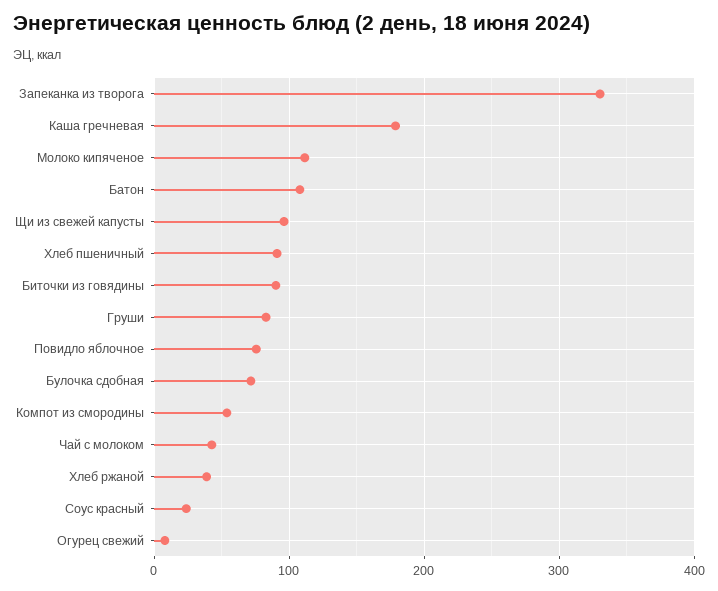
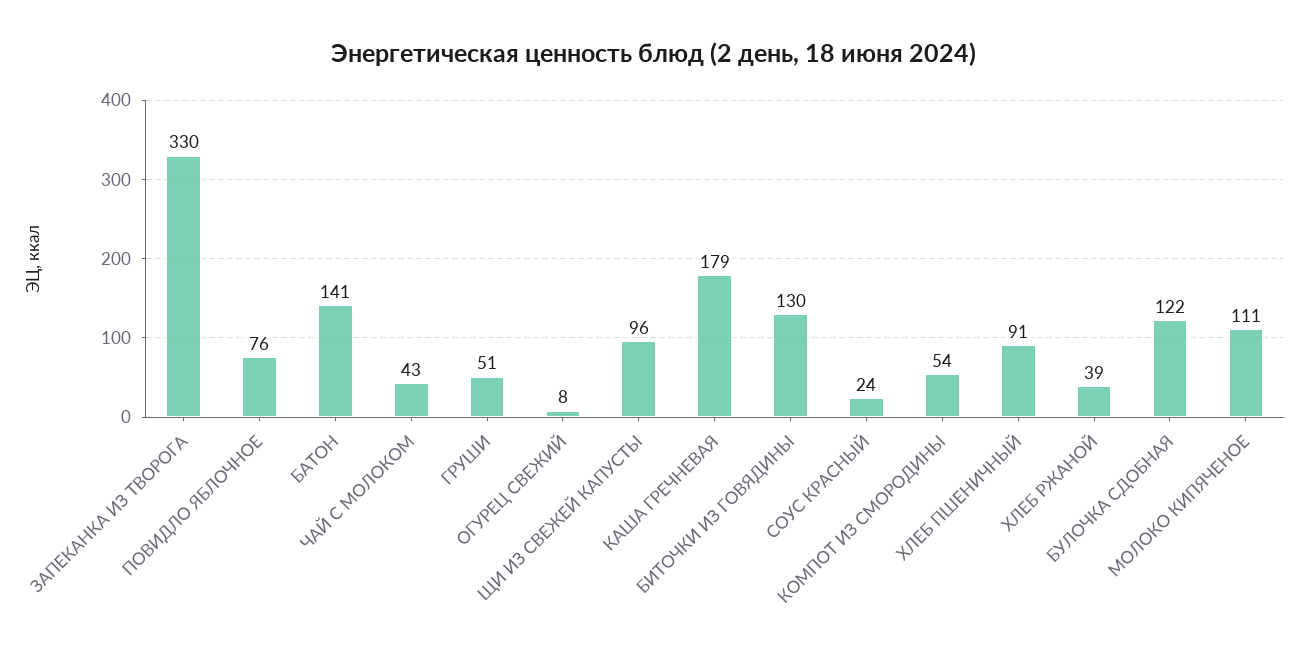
  {
    "Запеканка из творога": 330,
    "Каша гречневая": 179,
    "Молоко кипяченое": 111,
-   "Батон": 110,
+   "Батон": 141,
    "Щи из свежей капусты": 96,
    "Хлеб пшеничный": 91,
-   "Биточки из говядины": 90,
+   "Биточки из говядины": 130,
-   "Груши": 80,
+   "Груши": 51,
    "Повидло яблочное": 76,
-   "Булочка сдобная": 70,
+   "Булочка сдобная": 122,
    "Компот из смородины": 54,
    "Чай с молоком": 43,
    "Хлеб ржаной": 39,
    "Соус красный": 24,
    "Огурец свежий": 8
  }

